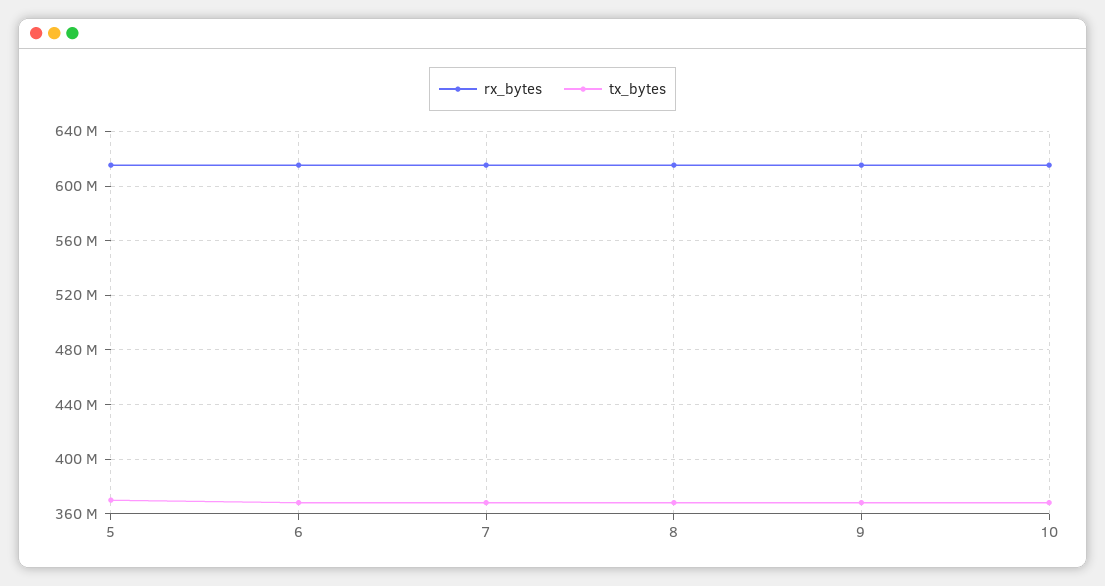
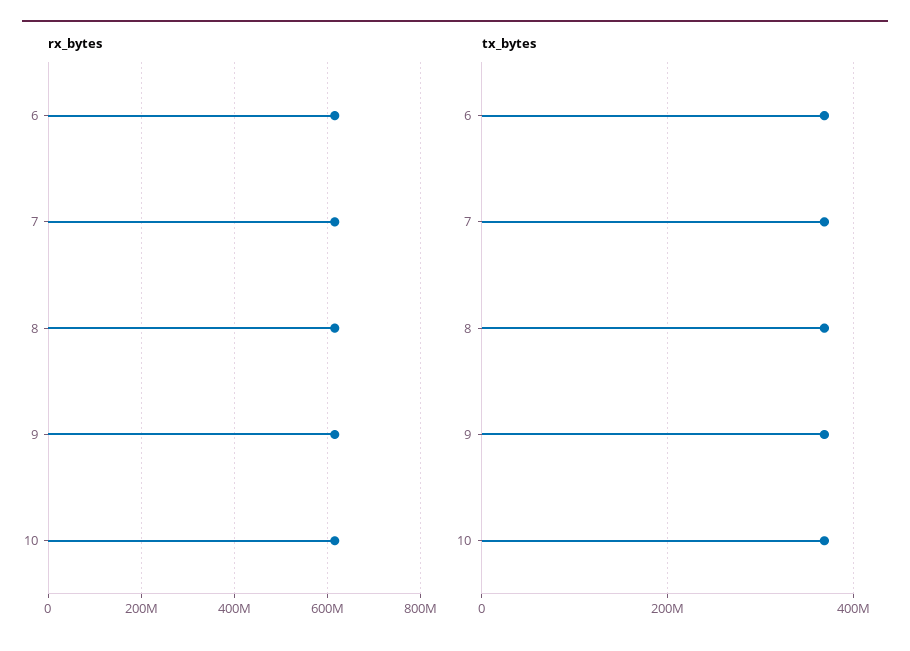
  {
    "rx_bytes": {
-     "5": 615000000,
      "6": 615000000,
      "7": 615000000,
      "8": 615000000,
      "9": 615000000,
      "10": 615000000
    },
    "tx_bytes": {
-     "5": 370000000,
      "6": 370000000,
      "7": 370000000,
      "8": 370000000,
      "9": 370000000,
      "10": 370000000
    }
  }

